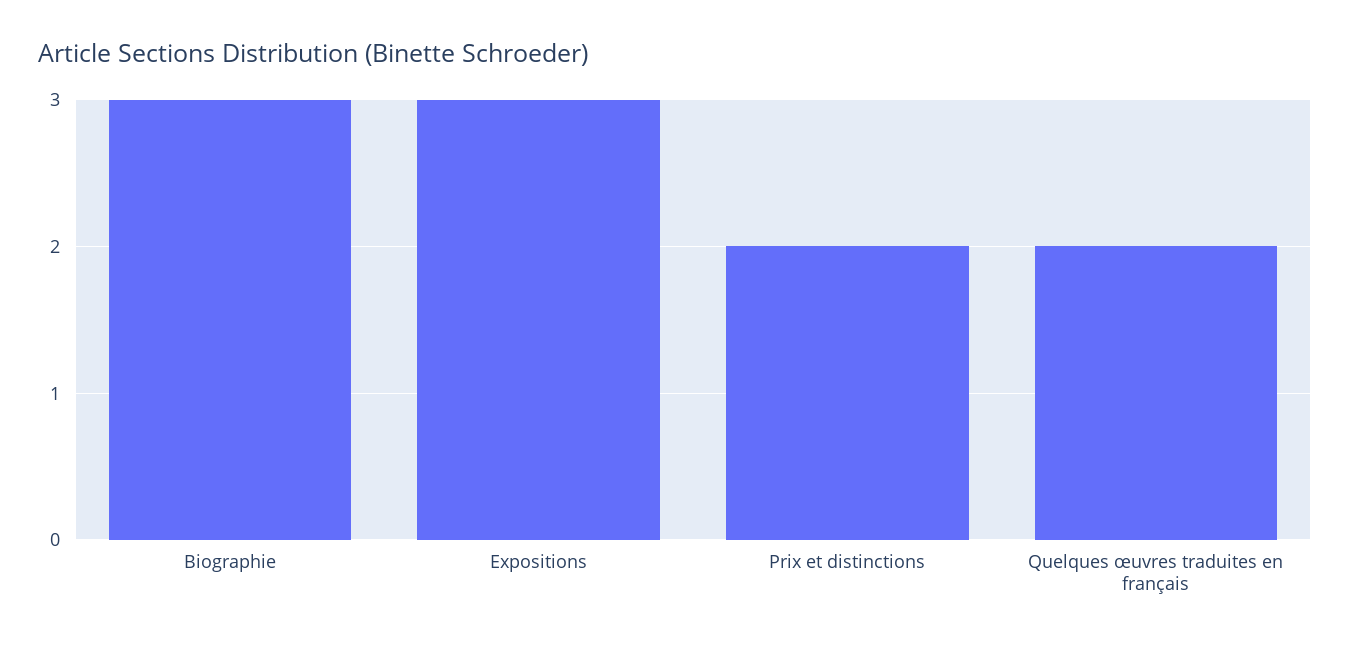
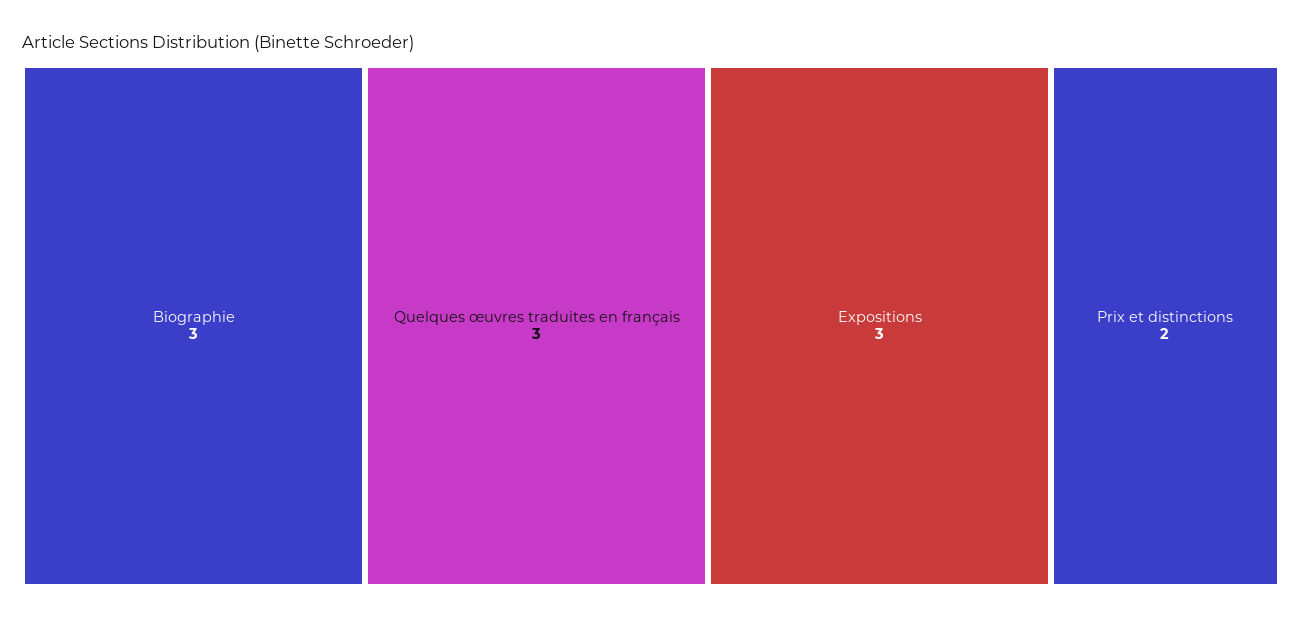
  {
    "Biographie": 3,
    "Expositions": 3,
    "Prix et distinctions": 2,
-   "Quelques œuvres traduites en français": 2
+   "Quelques œuvres traduites en français": 3
  }

